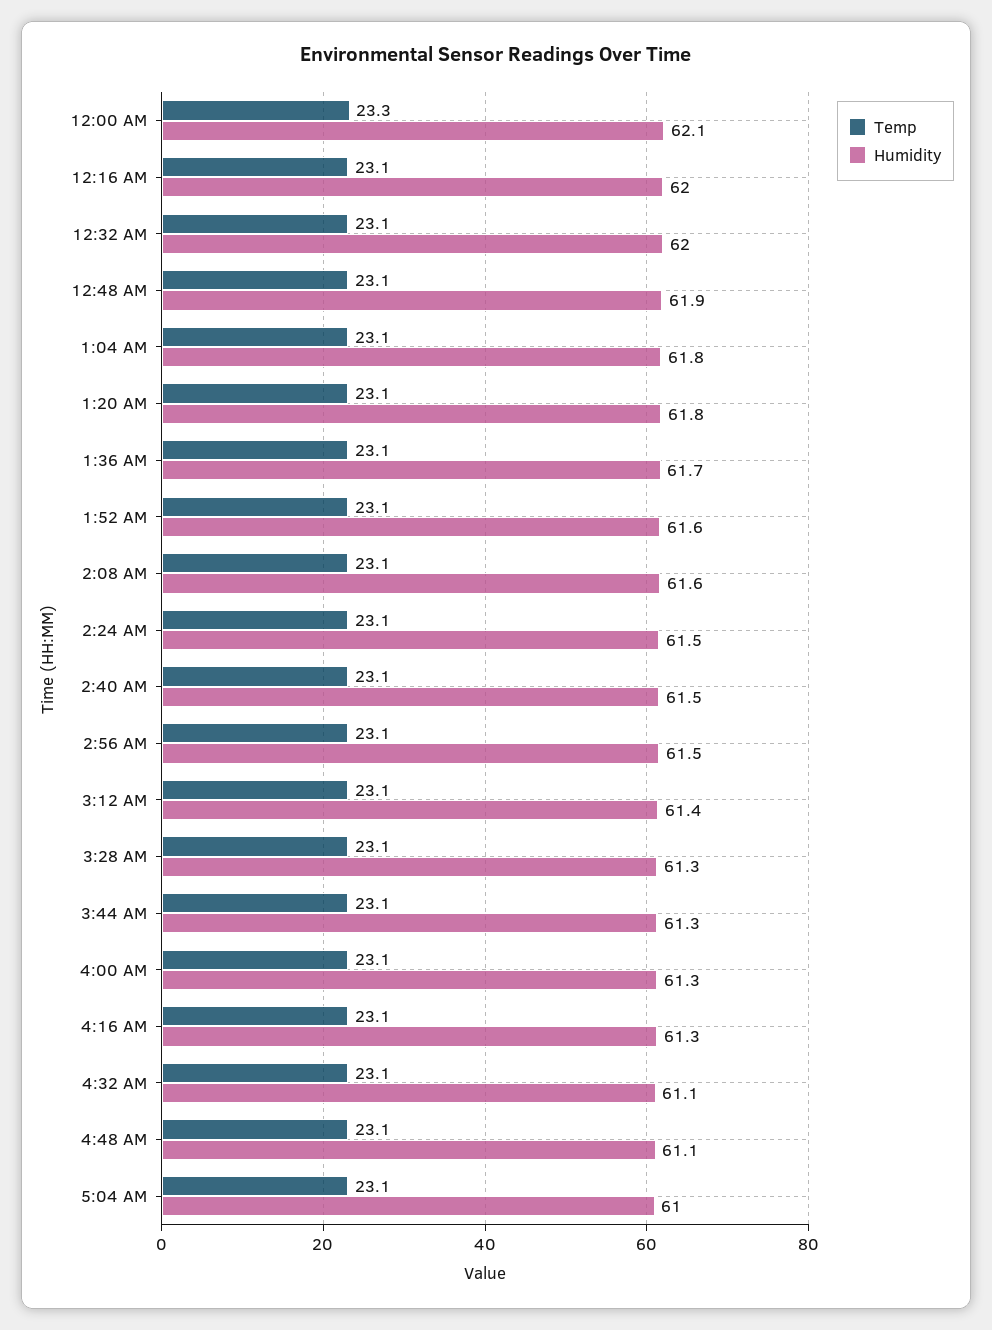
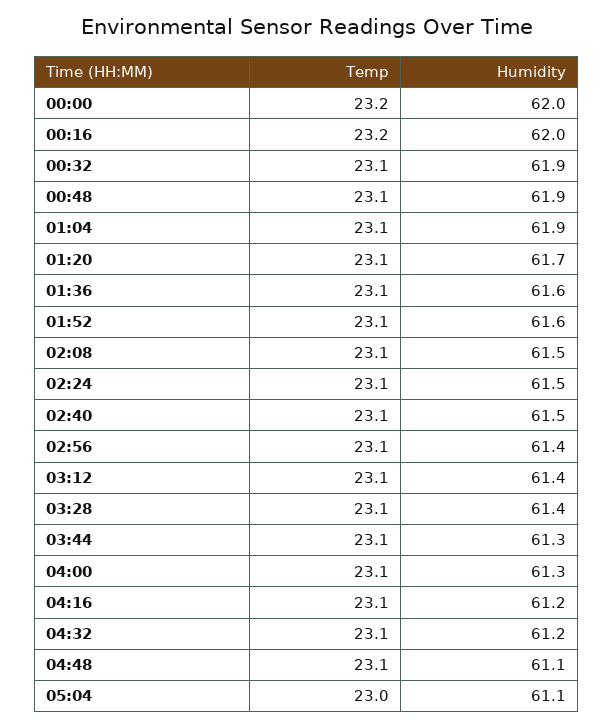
  {
    "Temp": {
-     "12:00 AM": 23.3,
+     "12:00 AM": 23.2,
-     "12:16 AM": 23.1,
+     "12:16 AM": 23.2,
      "12:32 AM": 23.1,
      "12:48 AM": 23.1,
      "1:04 AM": 23.1,
      "1:20 AM": 23.1,
      "1:36 AM": 23.1,
      "1:52 AM": 23.1,
      "2:08 AM": 23.1,
      "2:24 AM": 23.1,
      "2:40 AM": 23.1,
      "2:56 AM": 23.1,
      "3:12 AM": 23.1,
      "3:28 AM": 23.1,
      "3:44 AM": 23.1,
      "4:00 AM": 23.1,
      "4:16 AM": 23.1,
      "4:32 AM": 23.1,
      "4:48 AM": 23.1,
-     "5:04 AM": 23.1
+     "5:04 AM": 23
    },
    "Humidity": {
-     "12:00 AM": 62.1,
+     "12:00 AM": 62,
      "12:16 AM": 62,
-     "12:32 AM": 62,
+     "12:32 AM": 61.9,
      "12:48 AM": 61.9,
-     "1:04 AM": 61.8,
+     "1:04 AM": 61.9,
-     "1:20 AM": 61.8,
+     "1:20 AM": 61.7,
-     "1:36 AM": 61.7,
+     "1:36 AM": 61.6,
      "1:52 AM": 61.6,
-     "2:08 AM": 61.6,
+     "2:08 AM": 61.5,
      "2:24 AM": 61.5,
      "2:40 AM": 61.5,
-     "2:56 AM": 61.5,
+     "2:56 AM": 61.4,
      "3:12 AM": 61.4,
-     "3:28 AM": 61.3,
+     "3:28 AM": 61.4,
      "3:44 AM": 61.3,
      "4:00 AM": 61.3,
-     "4:16 AM": 61.3,
+     "4:16 AM": 61.2,
-     "4:32 AM": 61.1,
+     "4:32 AM": 61.2,
      "4:48 AM": 61.1,
-     "5:04 AM": 61
+     "5:04 AM": 61.1
    }
  }

